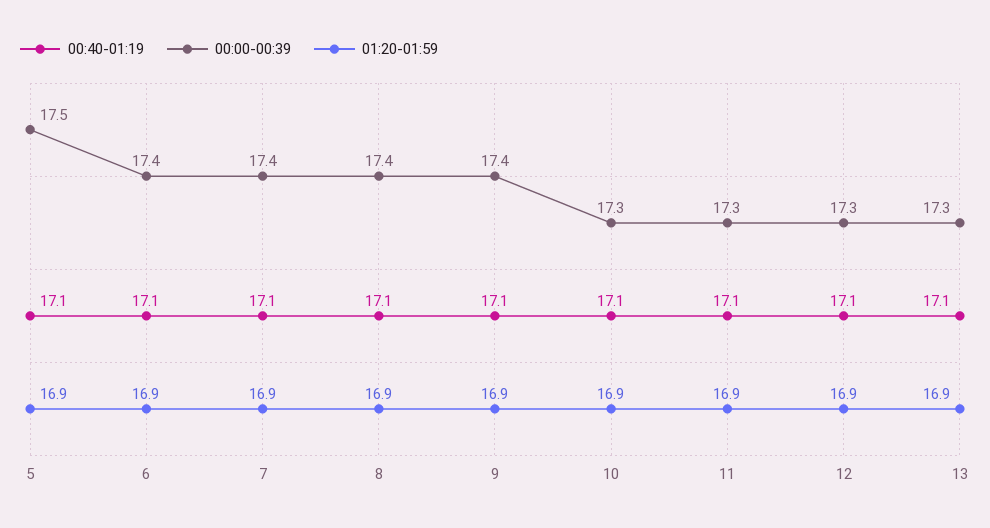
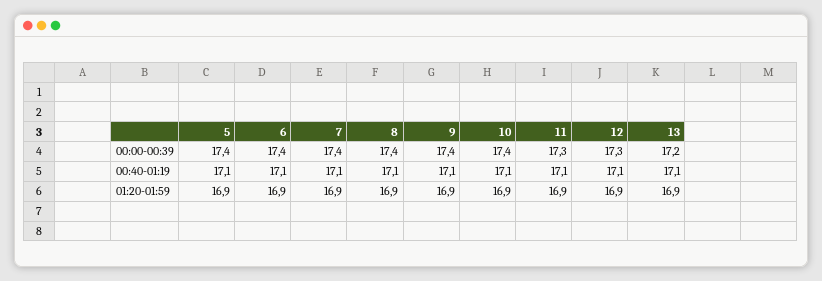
  {
    "00:40-01:19": {
      "5": 17.1,
      "6": 17.1,
      "7": 17.1,
      "8": 17.1,
      "9": 17.1,
      "10": 17.1,
      "11": 17.1,
      "12": 17.1,
      "13": 17.1
    },
    "00:00-00:39": {
-     "5": 17.5,
+     "5": 17.4,
      "6": 17.4,
      "7": 17.4,
      "8": 17.4,
      "9": 17.4,
-     "10": 17.3,
+     "10": 17.4,
      "11": 17.3,
      "12": 17.3,
-     "13": 17.3
+     "13": 17.2
    },
    "01:20-01:59": {
      "5": 16.9,
      "6": 16.9,
      "7": 16.9,
      "8": 16.9,
      "9": 16.9,
      "10": 16.9,
      "11": 16.9,
      "12": 16.9,
      "13": 16.9
    }
  }

